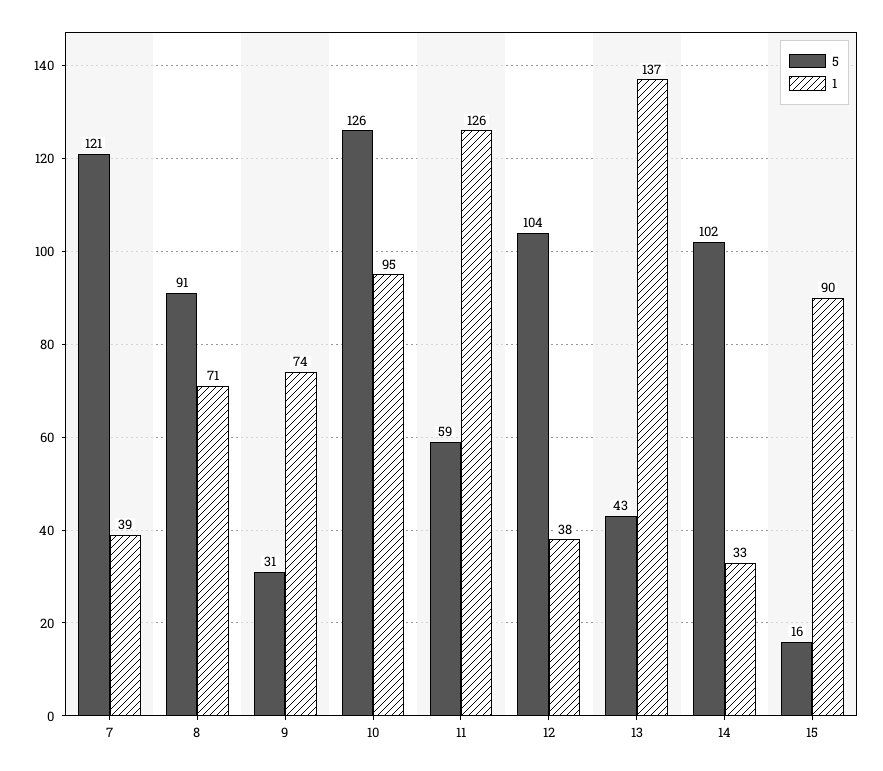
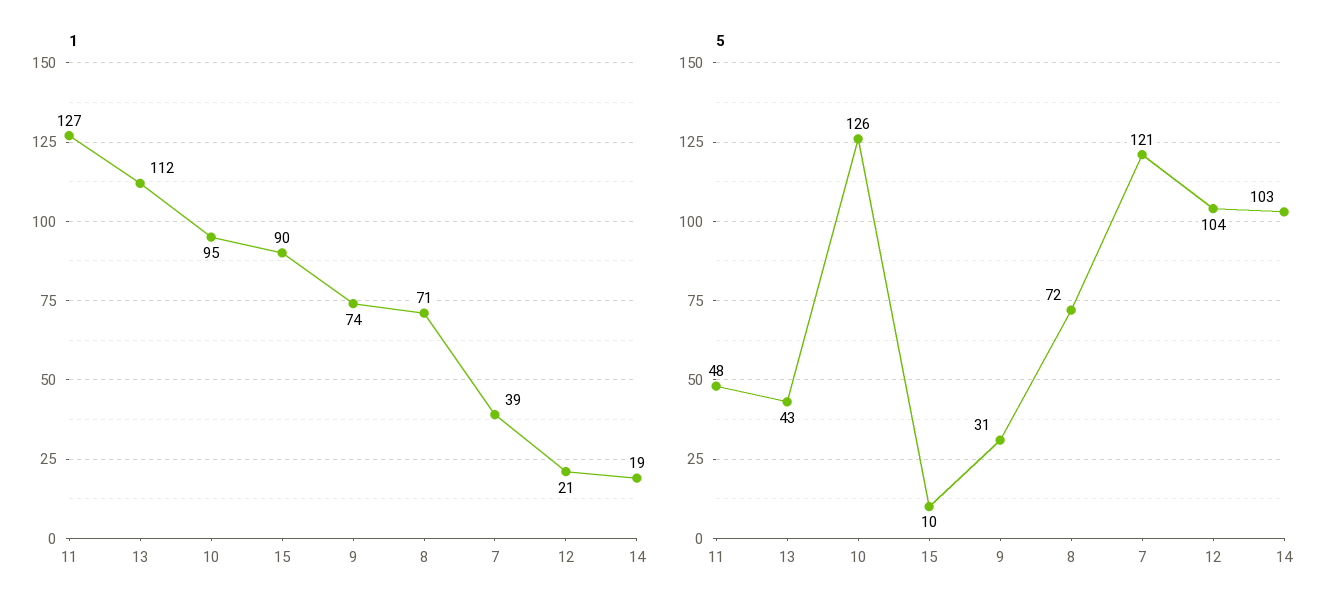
  {
    "5": {
      "7": 121,
-     "8": 91,
+     "8": 72,
      "9": 31,
      "10": 126,
-     "11": 59,
+     "11": 48,
      "12": 104,
      "13": 43,
-     "14": 102,
+     "14": 103,
-     "15": 16
+     "15": 10
    },
    "1": {
      "7": 39,
      "8": 71,
      "9": 74,
      "10": 95,
-     "11": 126,
+     "11": 127,
-     "12": 38,
+     "12": 21,
-     "13": 137,
+     "13": 112,
-     "14": 33,
+     "14": 19,
      "15": 90
    }
  }

